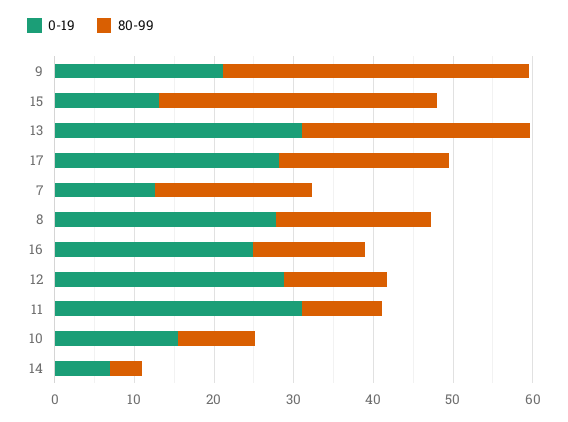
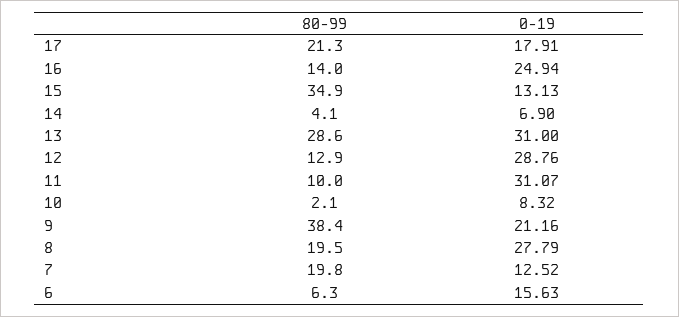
  {
    "0-19": {
      "9": 21.16,
      "15": 13.13,
      "13": 31,
-     "17": 28,
+     "17": 17.91,
      "7": 12.52,
      "8": 27.79,
      "16": 24.94,
      "12": 28.76,
      "11": 31.07,
-     "10": 16,
+     "10": 8.32,
-     "14": 6.9
+     "14": 6.9,
+     "6": 15.63
    },
    "80-99": {
      "9": 38.4,
      "15": 34.9,
      "13": 28.6,
      "17": 21.3,
      "7": 19.8,
      "8": 19.5,
      "16": 14,
      "12": 12.9,
      "11": 10,
-     "10": 10,
+     "10": 2.1,
-     "14": 4.1
+     "14": 4.1,
+     "6": 6.3
    }
  }

